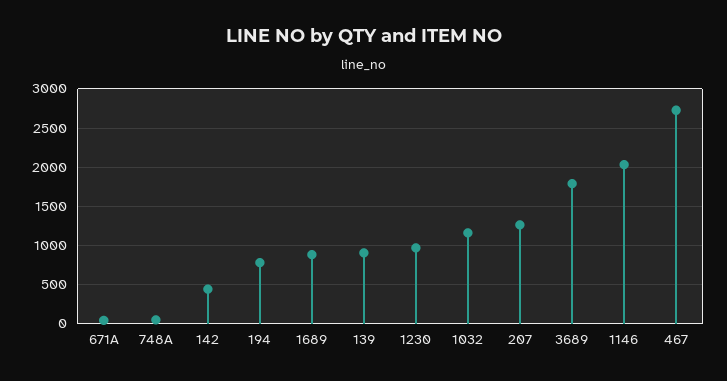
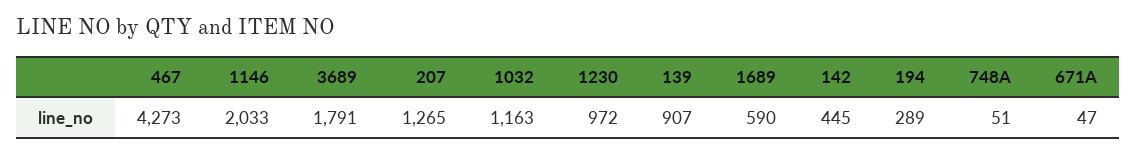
  {
    "671A": 47,
    "748A": 51,
    "142": 445,
-   "194": 800,
+   "194": 289,
-   "1689": 900,
+   "1689": 590,
    "139": 907,
    "1230": 972,
    "1032": 1163,
    "207": 1265,
    "3689": 1791,
    "1146": 2033,
-   "467": 2700
+   "467": 4273
  }

